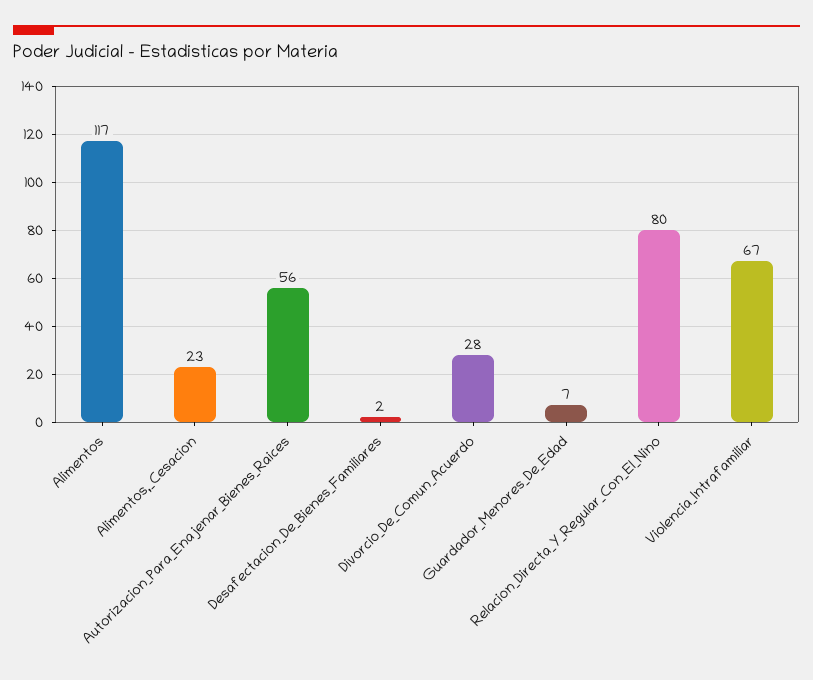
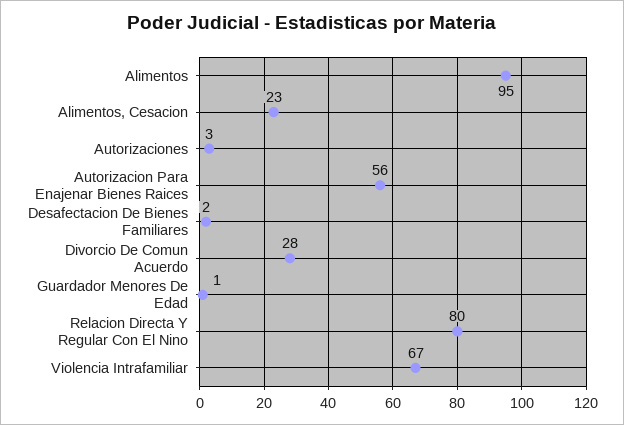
  {
-   "Alimentos": 117,
+   "Alimentos": 95,
    "Alimentos,_Cesacion": 23,
    "Autorizacion_Para_Enajenar_Bienes_Raices": 56,
    "Desafectacion_De_Bienes_Familiares": 2,
    "Divorcio_De_Comun_Acuerdo": 28,
-   "Guardador_Menores_De_Edad": 7,
+   "Guardador_Menores_De_Edad": 1,
    "Relacion_Directa_Y_Regular_Con_El_Nino": 80,
-   "Violencia_Intrafamiliar": 67
+   "Violencia_Intrafamiliar": 67,
+   "Autorizaciones": 3
  }

